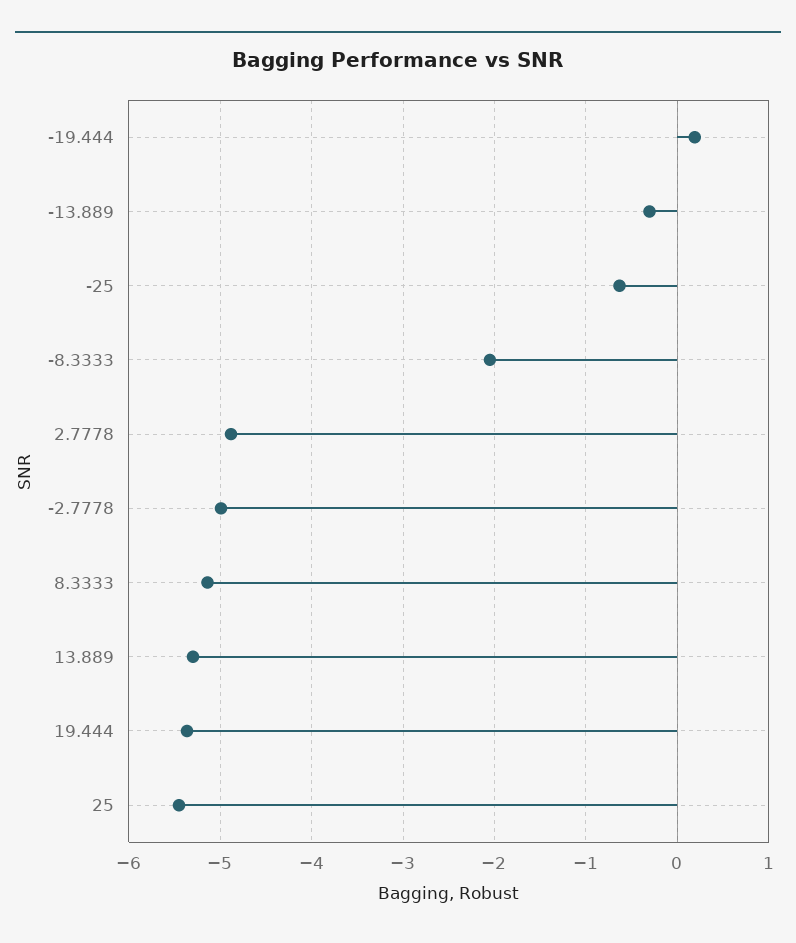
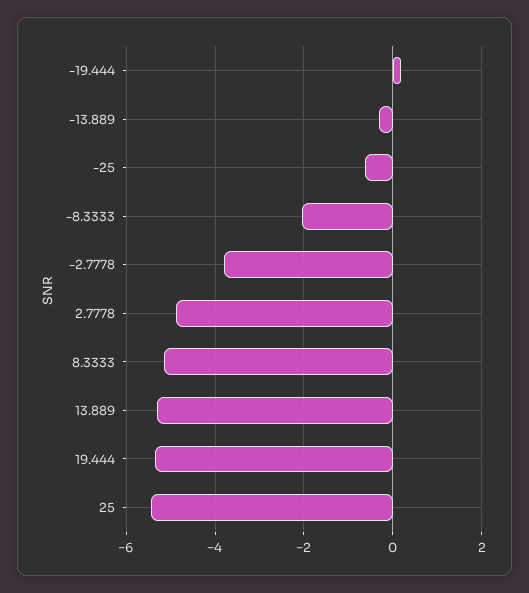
  {
    "-19.444": 0.2,
    "-13.889": -0.3,
    "-25": -0.6,
    "-8.3333": -2.1,
    "2.7778": -4.9,
-   "-2.7778": -5,
+   "-2.7778": -3.8,
    "8.3333": -5.1,
    "13.889": -5.3,
    "19.444": -5.4,
    "25": -5.5
  }

